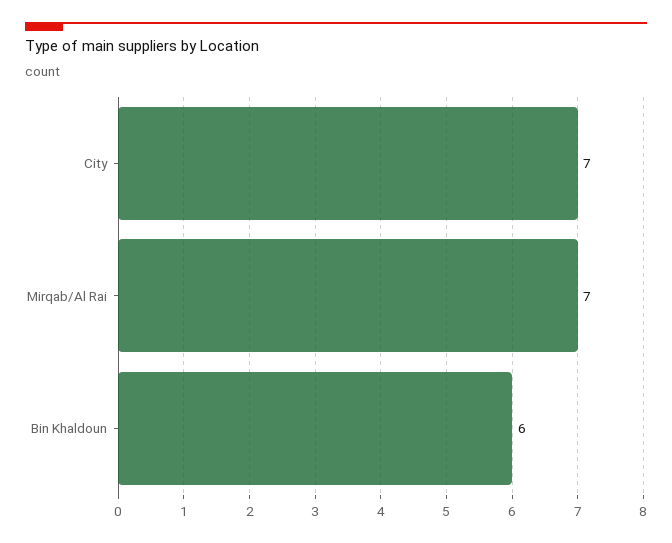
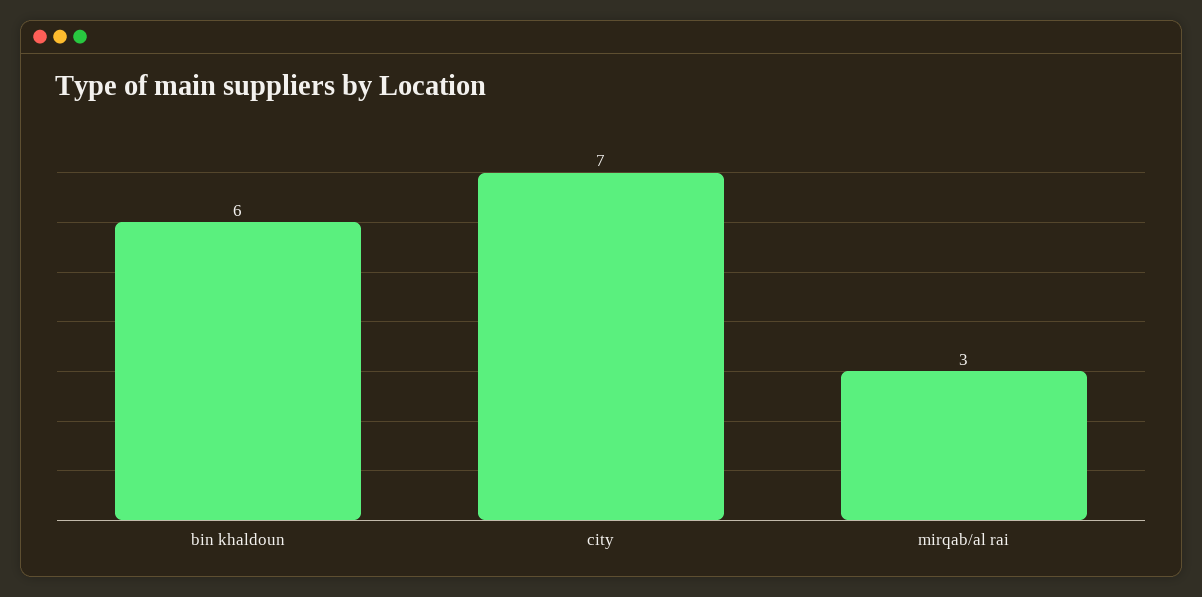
  {
    "City": 7,
-   "Mirqab/Al Rai": 7,
+   "Mirqab/Al Rai": 3,
    "Bin Khaldoun": 6
  }

